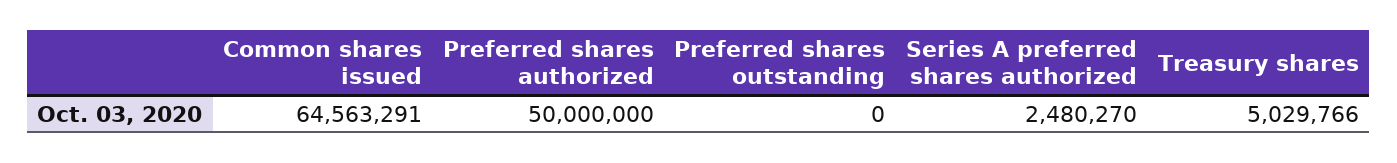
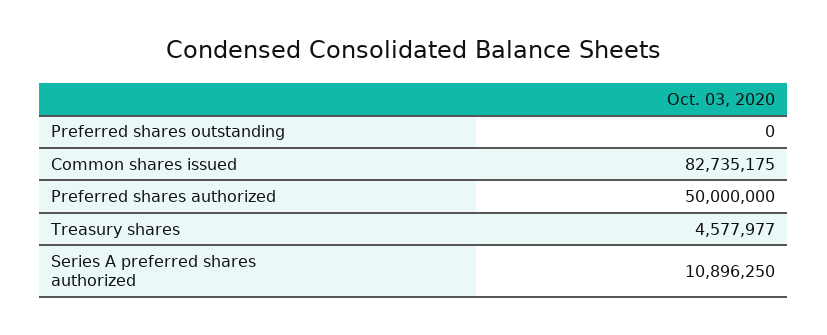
  {
-   "Common shares issued": 64563291,
+   "Common shares issued": 82735175,
    "Preferred shares authorized": 50000000,
    "Preferred shares outstanding": 0,
-   "Series A preferred shares authorized": 2480270,
+   "Series A preferred shares authorized": 10896250,
-   "Treasury shares": 5029766
+   "Treasury shares": 4577977
  }

